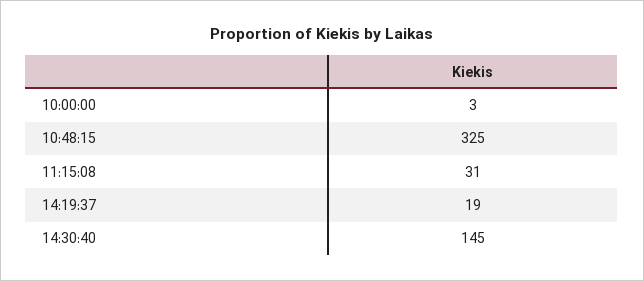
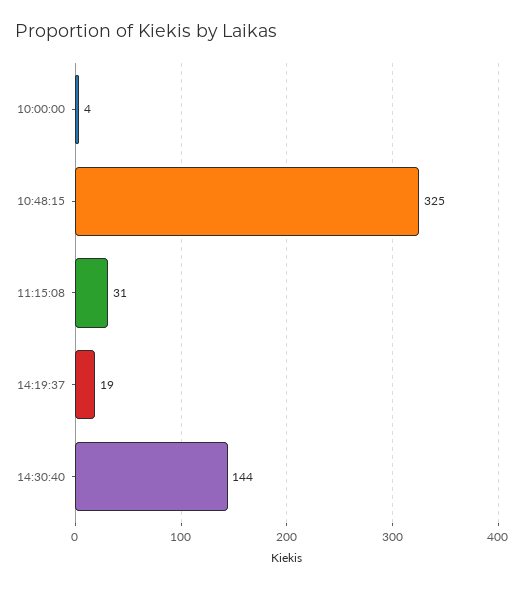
  {
-   "10:00:00": 3,
+   "10:00:00": 4,
    "10:48:15": 325,
    "11:15:08": 31,
    "14:19:37": 19,
-   "14:30:40": 145
+   "14:30:40": 144
  }

